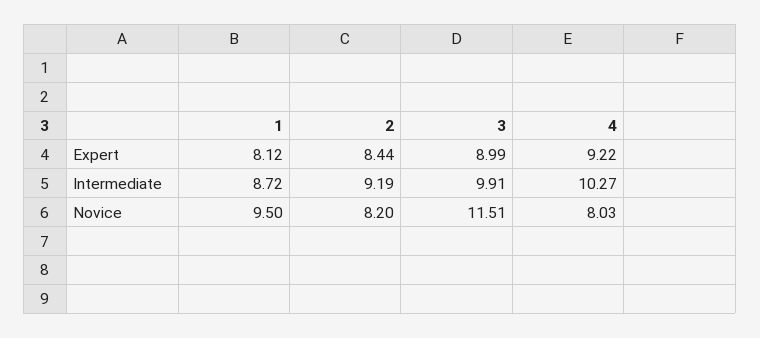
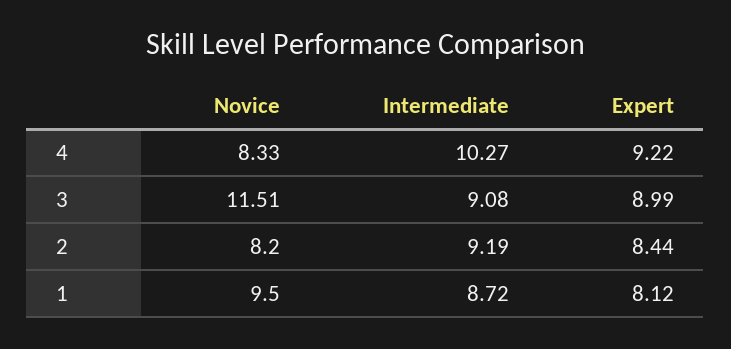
  {
    "1": {
      "Expert": 8.12,
      "Intermediate": 8.72,
      "Novice": 9.5
    },
    "2": {
      "Expert": 8.44,
      "Intermediate": 9.19,
      "Novice": 8.2
    },
    "3": {
      "Expert": 8.99,
-     "Intermediate": 9.91,
+     "Intermediate": 9.08,
      "Novice": 11.51
    },
    "4": {
      "Expert": 9.22,
      "Intermediate": 10.27,
-     "Novice": 8.03
+     "Novice": 8.33
    }
  }

